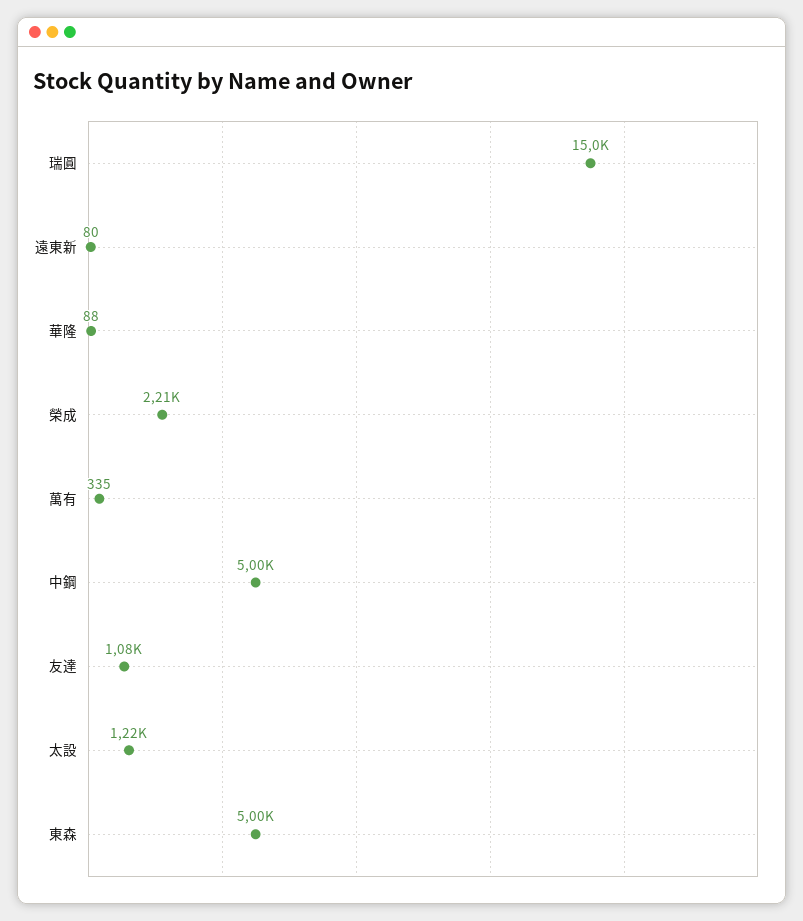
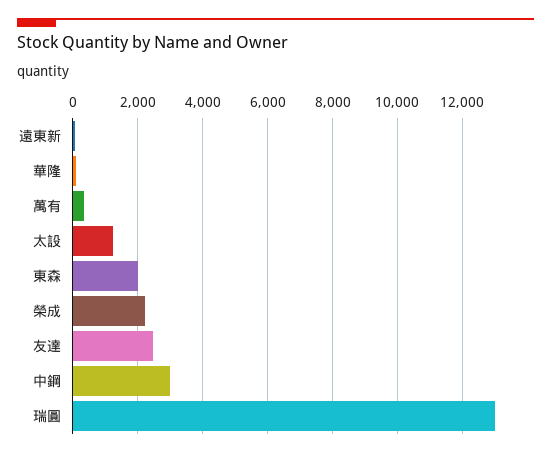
  {
-   "瑞圓": 15000,
+   "瑞圓": 13000,
    "遠東新": 80,
    "華隆": 88,
    "榮成": 2210,
    "萬有": 335,
-   "中鋼": 5000,
+   "中鋼": 3000,
-   "友達": 1080,
+   "友達": 2400,
    "太設": 1220,
-   "東森": 5000
+   "東森": 2000
  }

